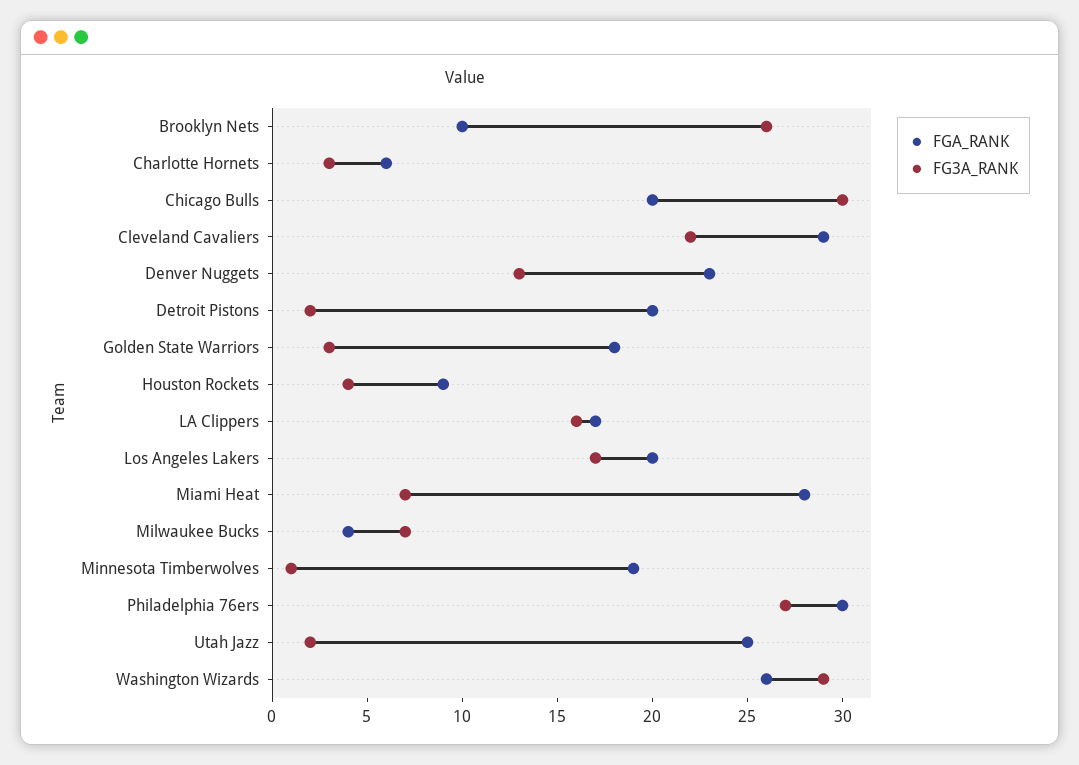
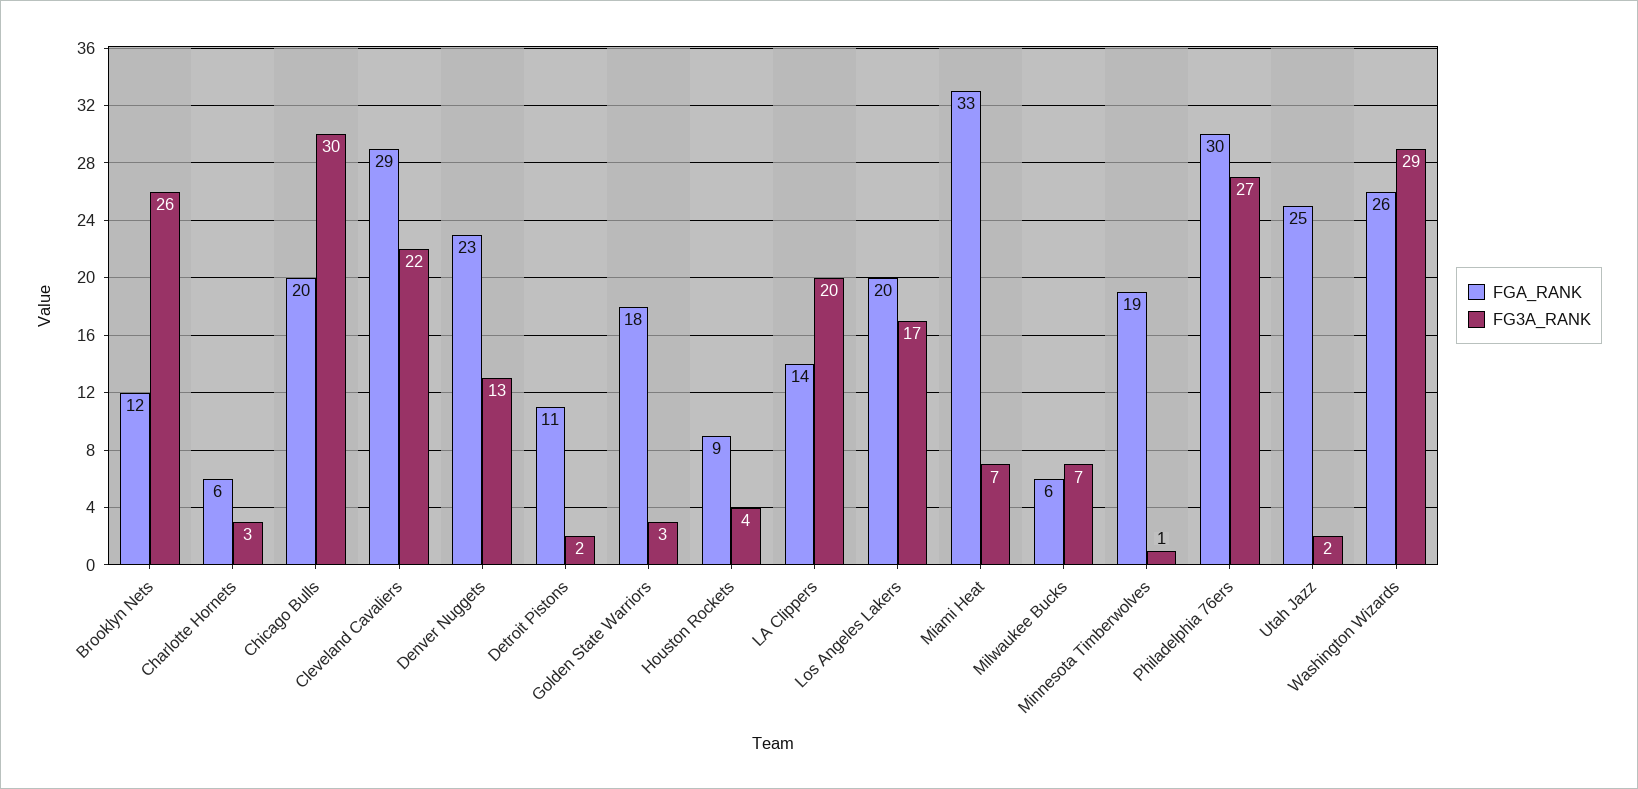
  {
    "FGA_RANK": {
-     "Brooklyn Nets": 10,
+     "Brooklyn Nets": 12,
      "Charlotte Hornets": 6,
      "Chicago Bulls": 20,
      "Cleveland Cavaliers": 29,
      "Denver Nuggets": 23,
-     "Detroit Pistons": 20,
+     "Detroit Pistons": 11,
      "Golden State Warriors": 18,
      "Houston Rockets": 9,
-     "LA Clippers": 17,
+     "LA Clippers": 14,
      "Los Angeles Lakers": 20,
-     "Miami Heat": 28,
+     "Miami Heat": 33,
-     "Milwaukee Bucks": 4,
+     "Milwaukee Bucks": 6,
      "Minnesota Timberwolves": 19,
      "Philadelphia 76ers": 30,
      "Utah Jazz": 25,
      "Washington Wizards": 26
    },
    "FG3A_RANK": {
      "Brooklyn Nets": 26,
      "Charlotte Hornets": 3,
      "Chicago Bulls": 30,
      "Cleveland Cavaliers": 22,
      "Denver Nuggets": 13,
      "Detroit Pistons": 2,
      "Golden State Warriors": 3,
      "Houston Rockets": 4,
-     "LA Clippers": 16,
+     "LA Clippers": 20,
      "Los Angeles Lakers": 17,
      "Miami Heat": 7,
      "Milwaukee Bucks": 7,
      "Minnesota Timberwolves": 1,
      "Philadelphia 76ers": 27,
      "Utah Jazz": 2,
      "Washington Wizards": 29
    }
  }

